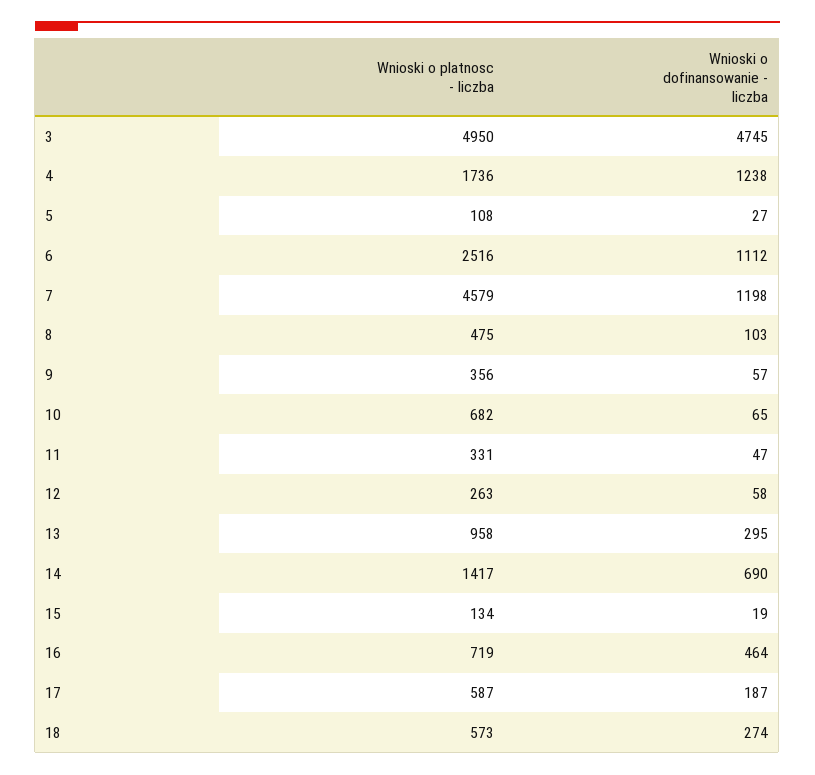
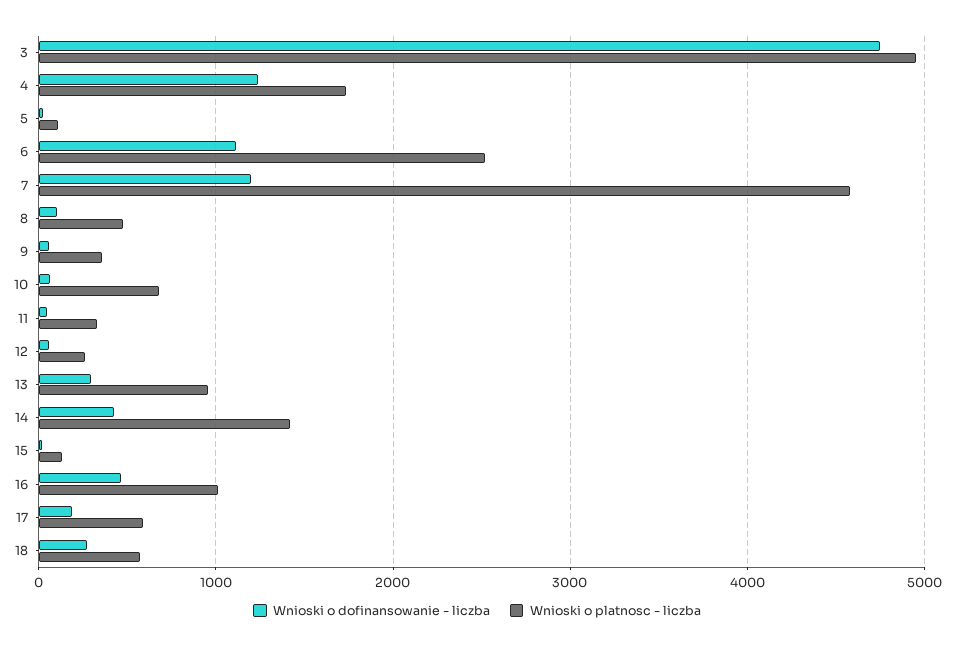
  {
    "Wnioski o platnosc - liczba": {
      "3": 4950,
      "4": 1736,
      "5": 108,
      "6": 2516,
      "7": 4579,
      "8": 475,
      "9": 356,
      "10": 682,
      "11": 331,
      "12": 263,
      "13": 958,
      "14": 1417,
      "15": 134,
-     "16": 719,
+     "16": 1000,
      "17": 587,
      "18": 573
    },
    "Wnioski o dofinansowanie - liczba": {
      "3": 4745,
      "4": 1238,
      "5": 27,
      "6": 1112,
      "7": 1198,
      "8": 103,
      "9": 57,
      "10": 65,
      "11": 47,
      "12": 58,
      "13": 295,
-     "14": 690,
+     "14": 400,
      "15": 19,
      "16": 464,
      "17": 187,
      "18": 274
    }
  }

